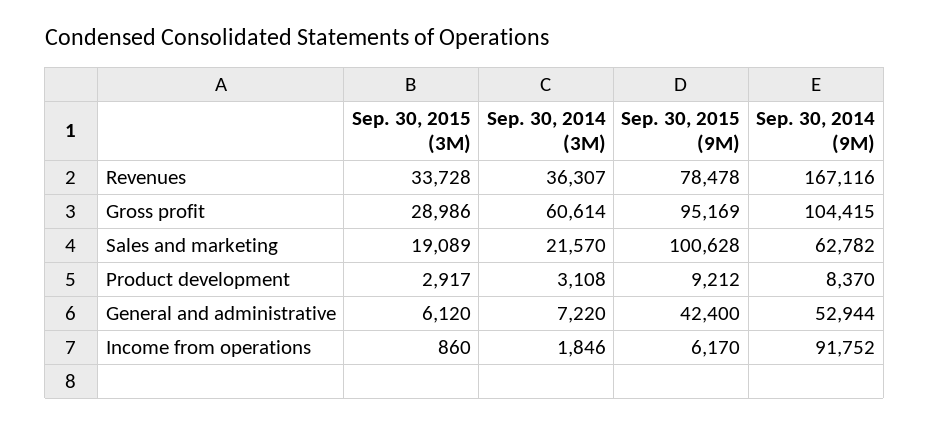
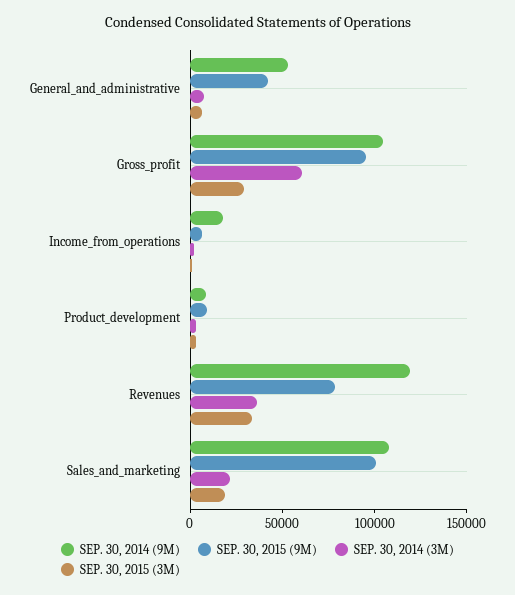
  {
    "Sep. 30, 2015 (3M)": {
      "Revenues": 33728,
      "Gross profit": 28986,
      "Sales and marketing": 19089,
      "Product development": 2917,
      "General and administrative": 6120,
      "Income from operations": 860
    },
    "Sep. 30, 2014 (3M)": {
      "Revenues": 36307,
      "Gross profit": 60614,
      "Sales and marketing": 21570,
      "Product development": 3108,
      "General and administrative": 7220,
      "Income from operations": 1846
    },
    "Sep. 30, 2015 (9M)": {
      "Revenues": 78478,
      "Gross profit": 95169,
      "Sales and marketing": 100628,
      "Product development": 9212,
      "General and administrative": 42400,
      "Income from operations": 6170
    },
    "Sep. 30, 2014 (9M)": {
-     "Revenues": 167116,
+     "Revenues": 120000,
      "Gross profit": 104415,
-     "Sales and marketing": 62782,
+     "Sales and marketing": 110000,
      "Product development": 8370,
      "General and administrative": 52944,
-     "Income from operations": 91752
+     "Income from operations": 20000
    }
  }

